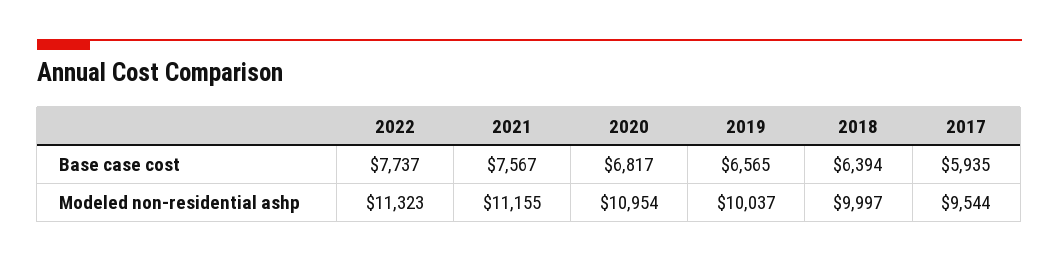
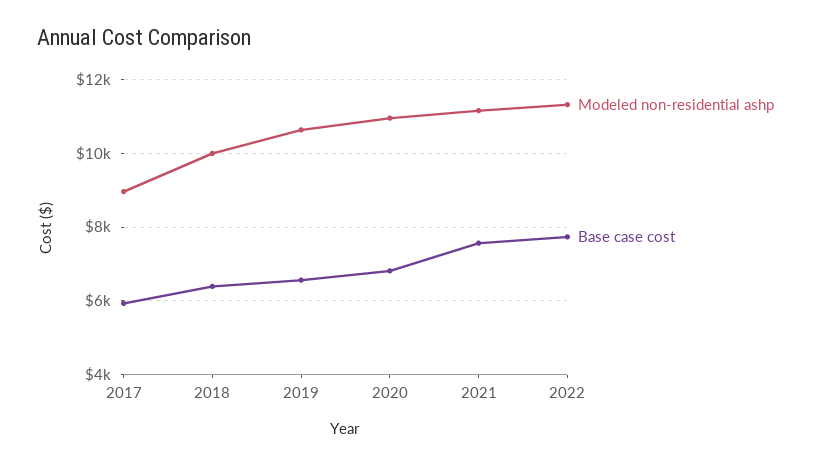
  {
    "Base case cost": {
      "2022": 7737,
      "2021": 7567,
      "2020": 6817,
      "2019": 6565,
      "2018": 6394,
      "2017": 5935
    },
    "Modeled non-residential ashp": {
      "2022": 11323,
      "2021": 11155,
      "2020": 10954,
-     "2019": 10037,
+     "2019": 10600,
      "2018": 9997,
-     "2017": 9544
+     "2017": 9000
    }
  }

